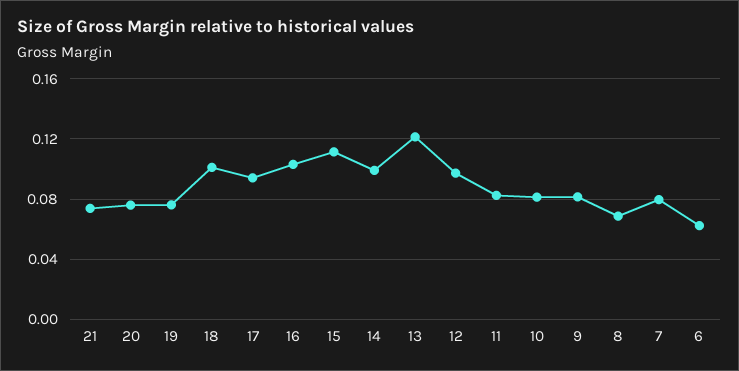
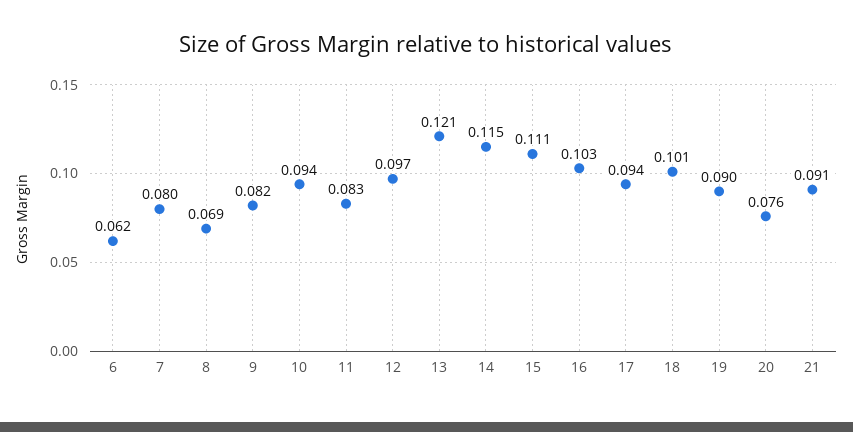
  {
-   "21": 0.075,
+   "21": 0.091,
    "20": 0.076,
-   "19": 0.075,
+   "19": 0.09,
    "18": 0.101,
    "17": 0.094,
    "16": 0.103,
    "15": 0.111,
-   "14": 0.1,
+   "14": 0.115,
    "13": 0.121,
    "12": 0.097,
    "11": 0.083,
-   "10": 0.08,
+   "10": 0.094,
    "9": 0.082,
    "8": 0.069,
    "7": 0.08,
    "6": 0.062
  }

